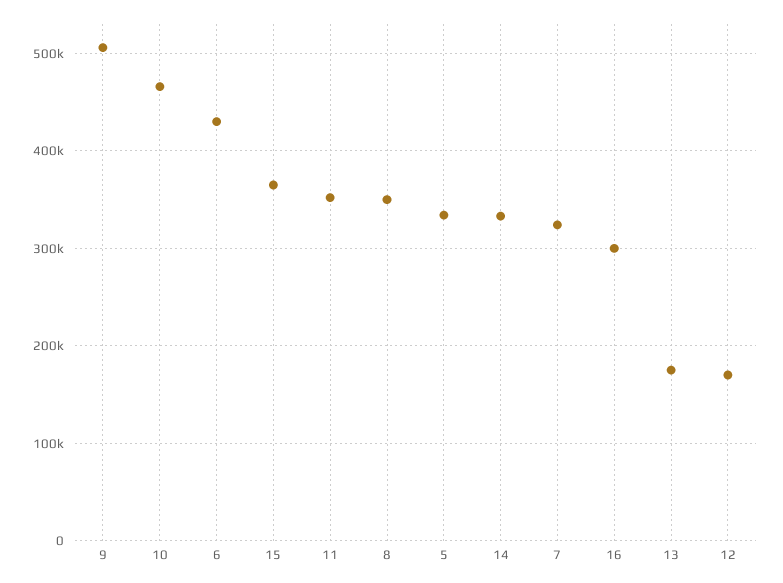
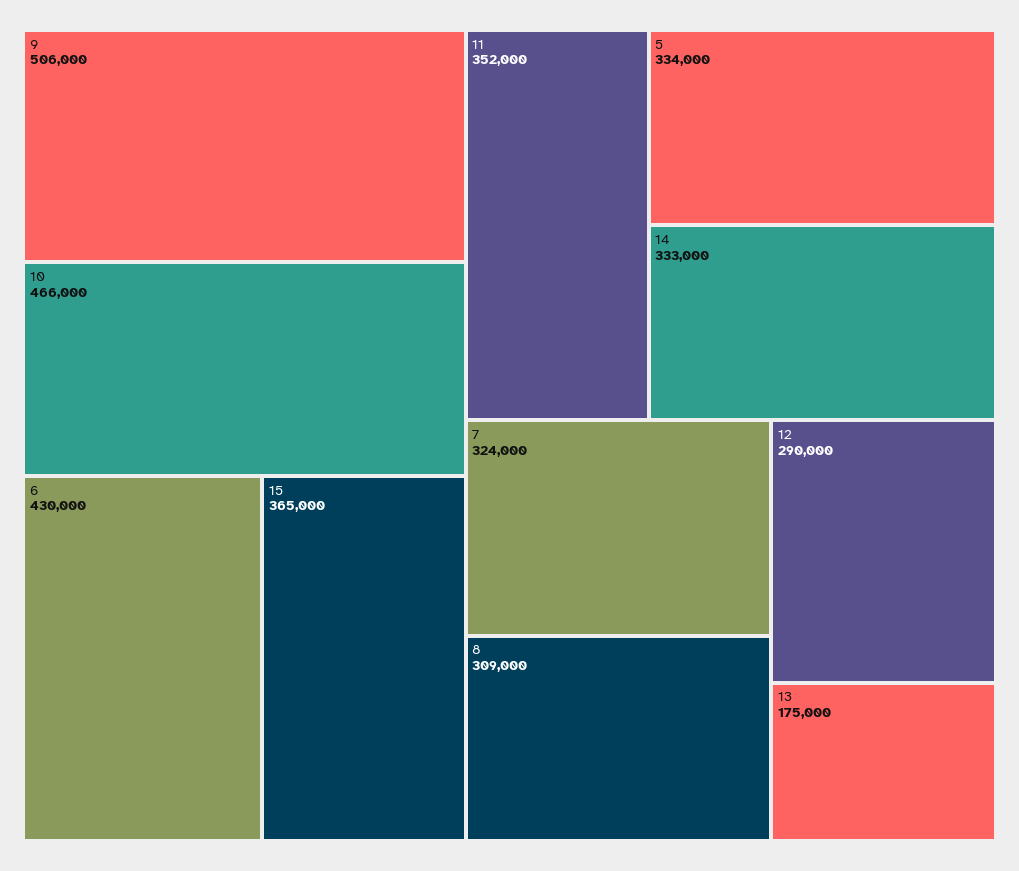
  {
    "9": 506000,
    "10": 466000,
    "6": 430000,
    "15": 365000,
    "11": 352000,
-   "8": 350000,
+   "8": 309000,
    "5": 334000,
    "14": 333000,
    "7": 324000,
-   "16": 300000,
    "13": 175000,
-   "12": 170000
+   "12": 290000
  }

